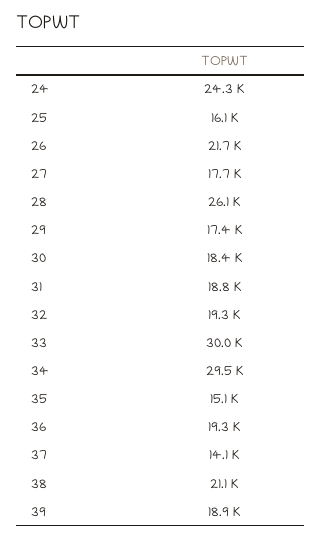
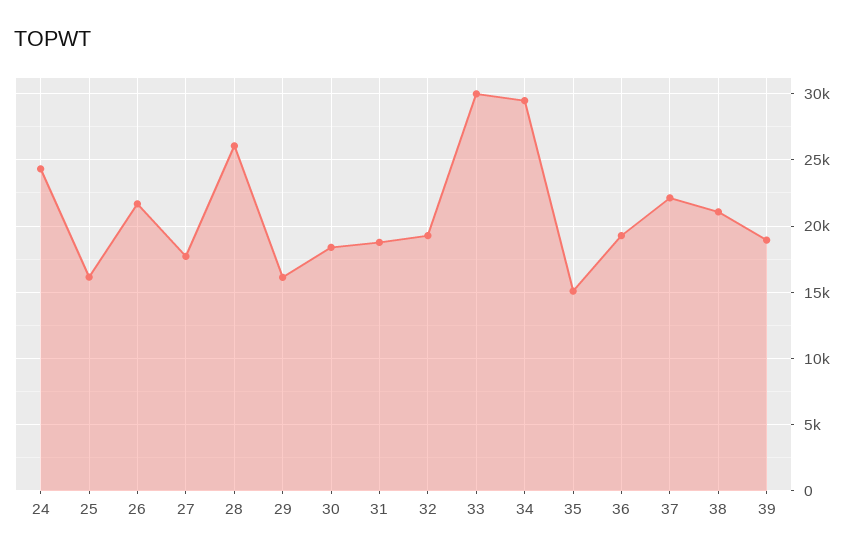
  {
    "24": 24300,
    "25": 16100,
    "26": 21700,
    "27": 17700,
    "28": 26100,
-   "29": 17400,
+   "29": 16000,
    "30": 18400,
    "31": 18800,
    "32": 19300,
    "33": 30000,
    "34": 29500,
    "35": 15100,
    "36": 19300,
-   "37": 14100,
+   "37": 22000,
    "38": 21100,
    "39": 18900
  }

